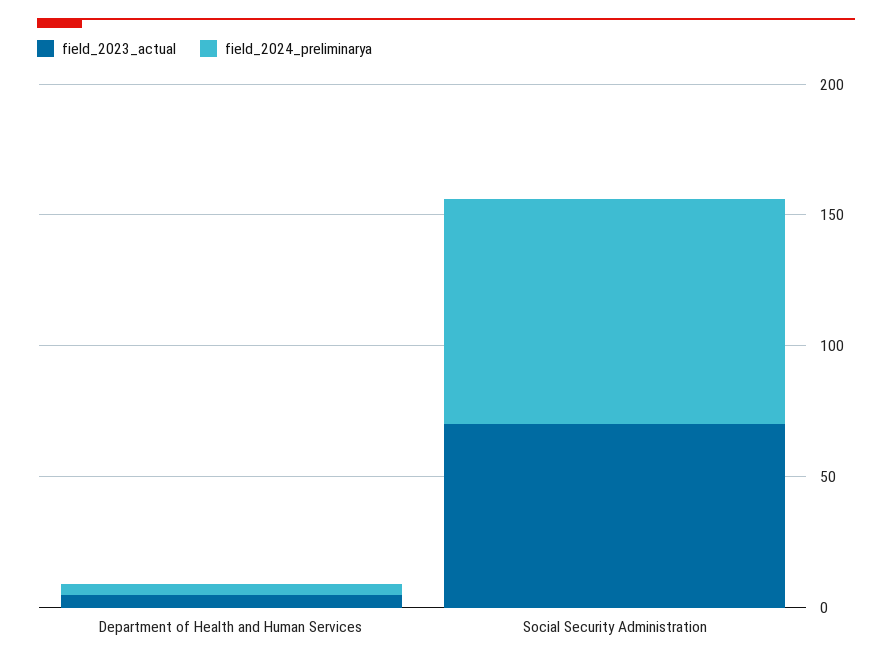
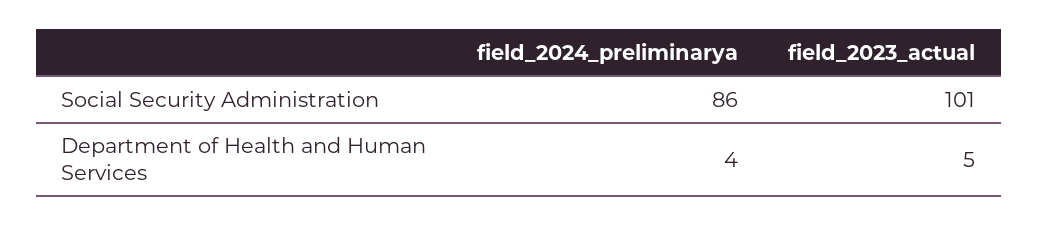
  {
    "field_2023_actual": {
      "Department of Health and Human Services": 5,
-     "Social Security Administration": 70
+     "Social Security Administration": 101
    },
    "field_2024_preliminarya": {
      "Department of Health and Human Services": 4,
      "Social Security Administration": 86
    }
  }

